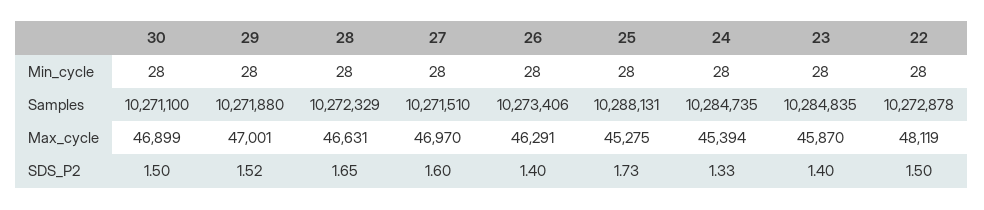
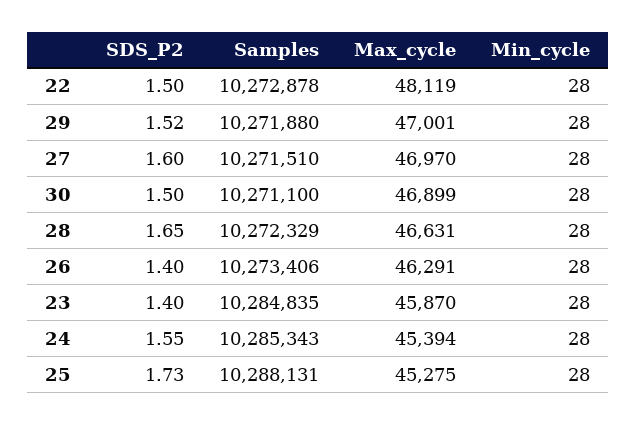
  {
    "30": {
      "Min_cycle": 28,
      "Samples": 10271100,
      "Max_cycle": 46899,
      "SDS_P2": 1.5
    },
    "29": {
      "Min_cycle": 28,
      "Samples": 10271880,
      "Max_cycle": 47001,
      "SDS_P2": 1.52
    },
    "28": {
      "Min_cycle": 28,
      "Samples": 10272329,
      "Max_cycle": 46631,
      "SDS_P2": 1.65
    },
    "27": {
      "Min_cycle": 28,
      "Samples": 10271510,
      "Max_cycle": 46970,
      "SDS_P2": 1.6
    },
    "26": {
      "Min_cycle": 28,
      "Samples": 10273406,
      "Max_cycle": 46291,
      "SDS_P2": 1.4
    },
    "25": {
      "Min_cycle": 28,
      "Samples": 10288131,
      "Max_cycle": 45275,
      "SDS_P2": 1.73
    },
    "24": {
      "Min_cycle": 28,
-     "Samples": 10284735,
+     "Samples": 10285343,
      "Max_cycle": 45394,
-     "SDS_P2": 1.33
+     "SDS_P2": 1.55
    },
    "23": {
      "Min_cycle": 28,
      "Samples": 10284835,
      "Max_cycle": 45870,
      "SDS_P2": 1.4
    },
    "22": {
      "Min_cycle": 28,
      "Samples": 10272878,
      "Max_cycle": 48119,
      "SDS_P2": 1.5
    }
  }

